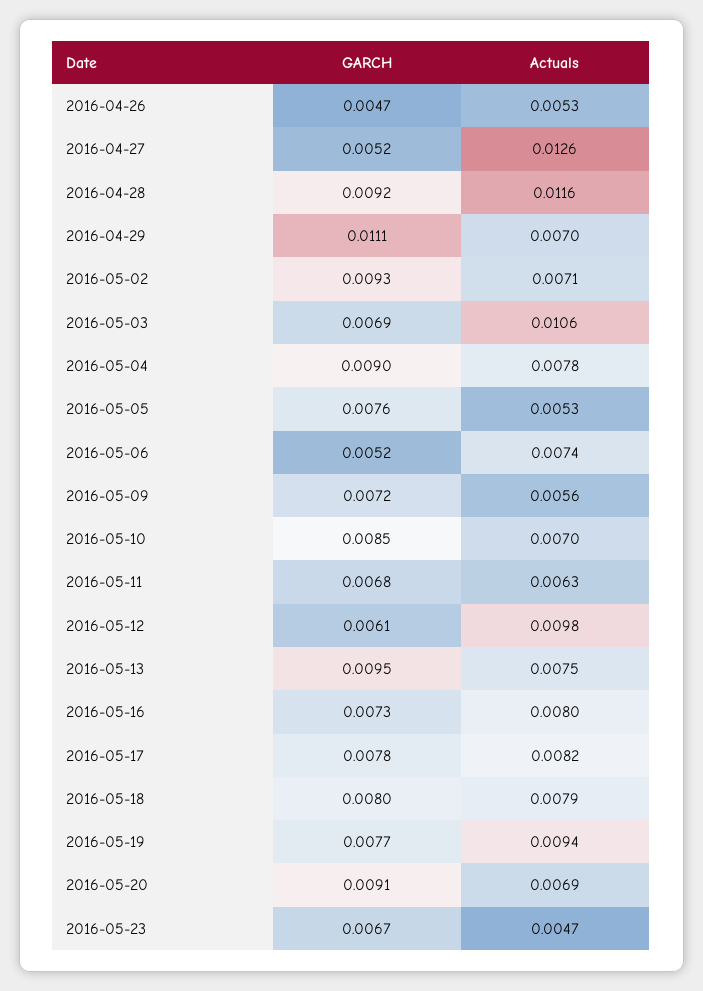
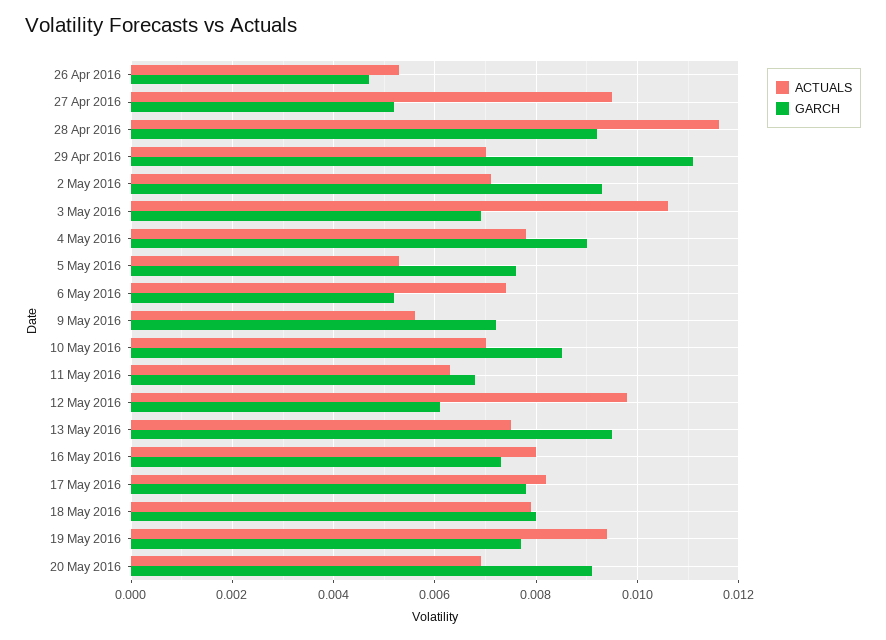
  {
    "GARCH": {
      "2016-04-26": 0.0047,
      "2016-04-27": 0.0052,
      "2016-04-28": 0.0092,
      "2016-04-29": 0.0111,
      "2016-05-02": 0.0093,
      "2016-05-03": 0.0069,
      "2016-05-04": 0.009,
      "2016-05-05": 0.0076,
      "2016-05-06": 0.0052,
      "2016-05-09": 0.0072,
      "2016-05-10": 0.0085,
      "2016-05-11": 0.0068,
      "2016-05-12": 0.0061,
      "2016-05-13": 0.0095,
      "2016-05-16": 0.0073,
      "2016-05-17": 0.0078,
      "2016-05-18": 0.008,
      "2016-05-19": 0.0077,
-     "2016-05-20": 0.0091,
+     "2016-05-20": 0.0091
-     "2016-05-23": 0.0067
    },
    "Actuals": {
      "2016-04-26": 0.0053,
-     "2016-04-27": 0.0126,
+     "2016-04-27": 0.0095,
      "2016-04-28": 0.0116,
      "2016-04-29": 0.007,
      "2016-05-02": 0.0071,
      "2016-05-03": 0.0106,
      "2016-05-04": 0.0078,
      "2016-05-05": 0.0053,
      "2016-05-06": 0.0074,
      "2016-05-09": 0.0056,
      "2016-05-10": 0.007,
      "2016-05-11": 0.0063,
      "2016-05-12": 0.0098,
      "2016-05-13": 0.0075,
      "2016-05-16": 0.008,
      "2016-05-17": 0.0082,
      "2016-05-18": 0.0079,
      "2016-05-19": 0.0094,
-     "2016-05-20": 0.0069,
+     "2016-05-20": 0.0069
-     "2016-05-23": 0.0047
    }
  }

